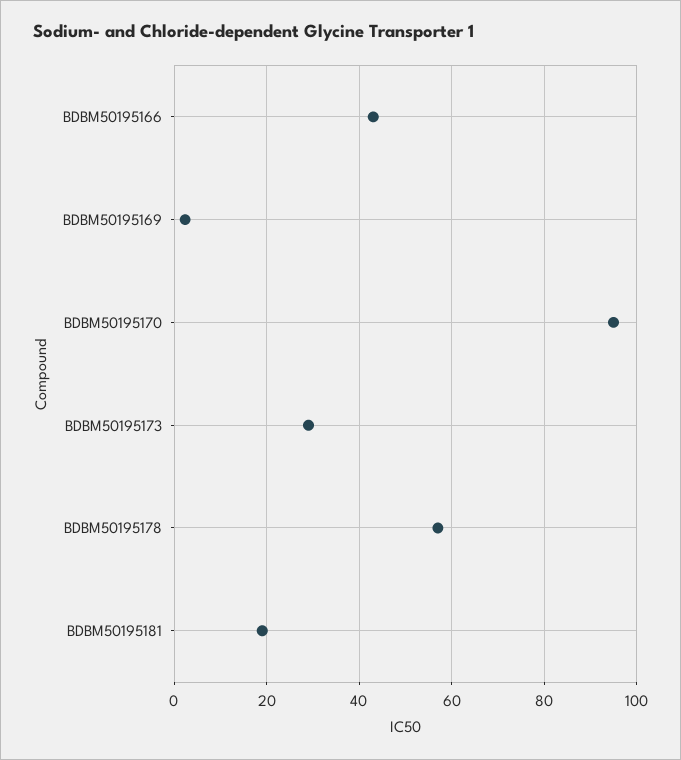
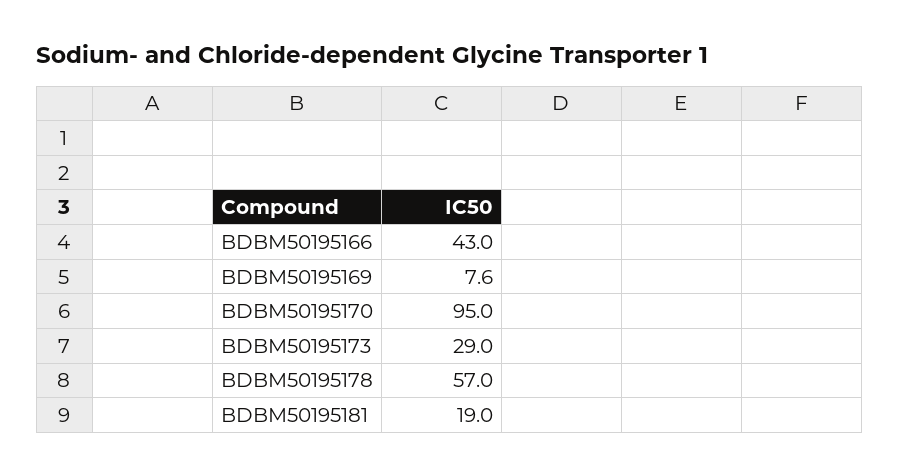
  {
    "BDBM50195166": 43,
-   "BDBM50195169": 2,
+   "BDBM50195169": 7.6,
    "BDBM50195170": 95,
    "BDBM50195173": 29,
    "BDBM50195178": 57,
    "BDBM50195181": 19
  }

